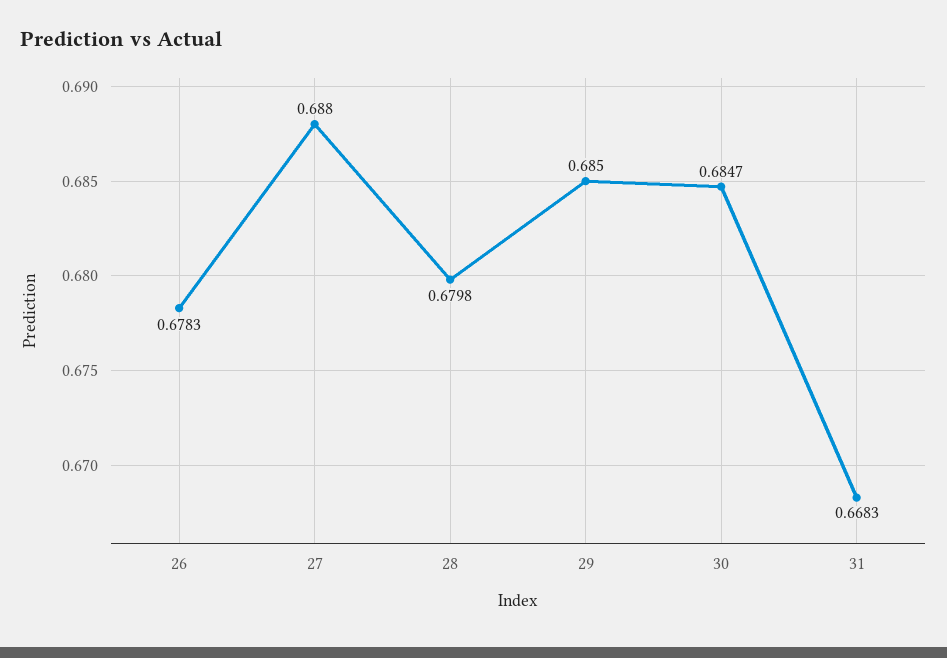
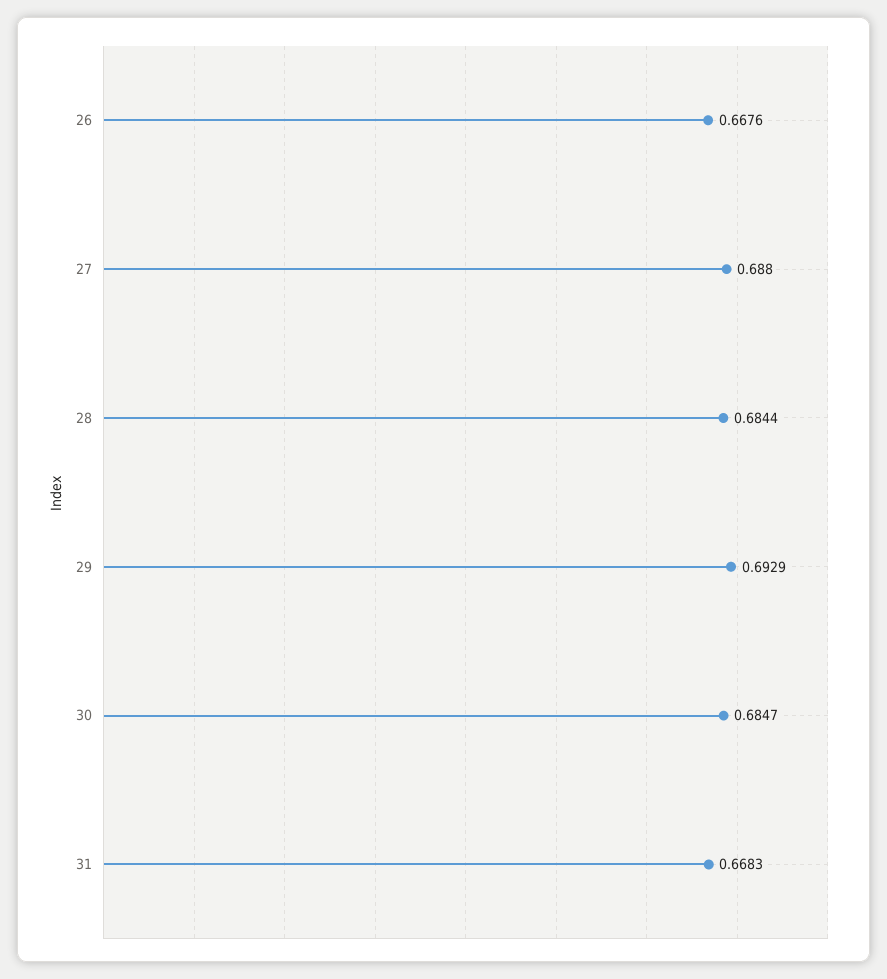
  {
-   "26": 0.6783,
+   "26": 0.6676,
    "27": 0.688,
-   "28": 0.6798,
+   "28": 0.6844,
-   "29": 0.685,
+   "29": 0.6929,
    "30": 0.6847,
    "31": 0.6683
  }

